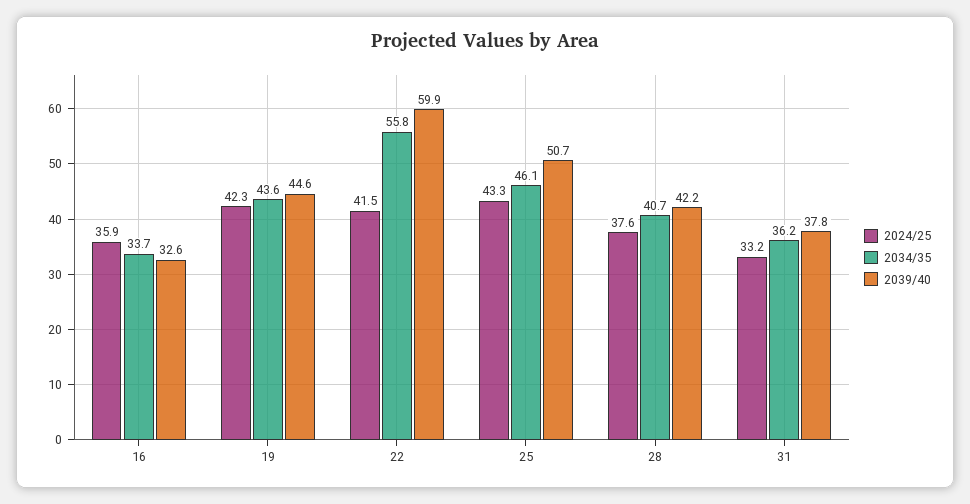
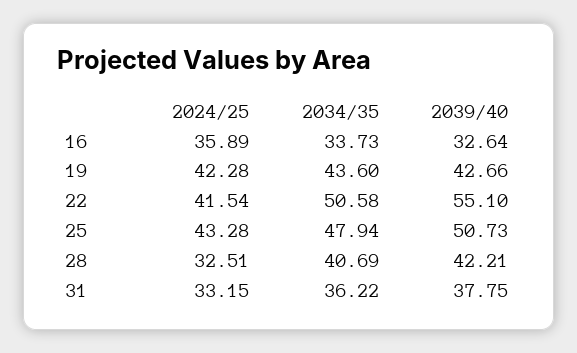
  {
    "2024/25": {
      "16": 35.89,
      "19": 42.28,
      "22": 41.54,
      "25": 43.28,
-     "28": 37.6,
+     "28": 32.51,
      "31": 33.15
    },
    "2034/35": {
      "16": 33.73,
      "19": 43.6,
-     "22": 55.8,
+     "22": 50.58,
-     "25": 46.1,
+     "25": 47.94,
      "28": 40.69,
      "31": 36.22
    },
    "2039/40": {
      "16": 32.64,
-     "19": 44.6,
+     "19": 42.66,
-     "22": 59.9,
+     "22": 55.1,
      "25": 50.73,
      "28": 42.21,
      "31": 37.75
    }
  }

